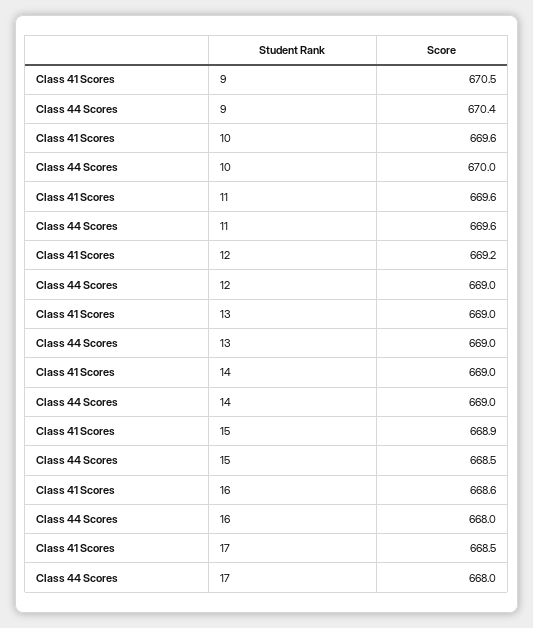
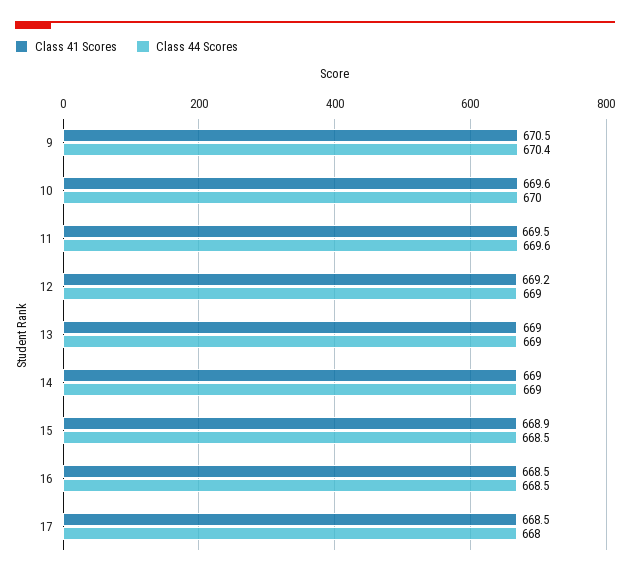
  {
    "Class 41 Scores": {
      "9": 670.5,
      "10": 669.6,
-     "11": 669.6,
+     "11": 669.5,
      "12": 669.2,
      "13": 669,
      "14": 669,
      "15": 668.9,
-     "16": 668.6,
+     "16": 668.5,
      "17": 668.5
    },
    "Class 44 Scores": {
      "9": 670.4,
      "10": 670,
      "11": 669.6,
      "12": 669,
      "13": 669,
      "14": 669,
      "15": 668.5,
-     "16": 668,
+     "16": 668.5,
      "17": 668
    }
  }

